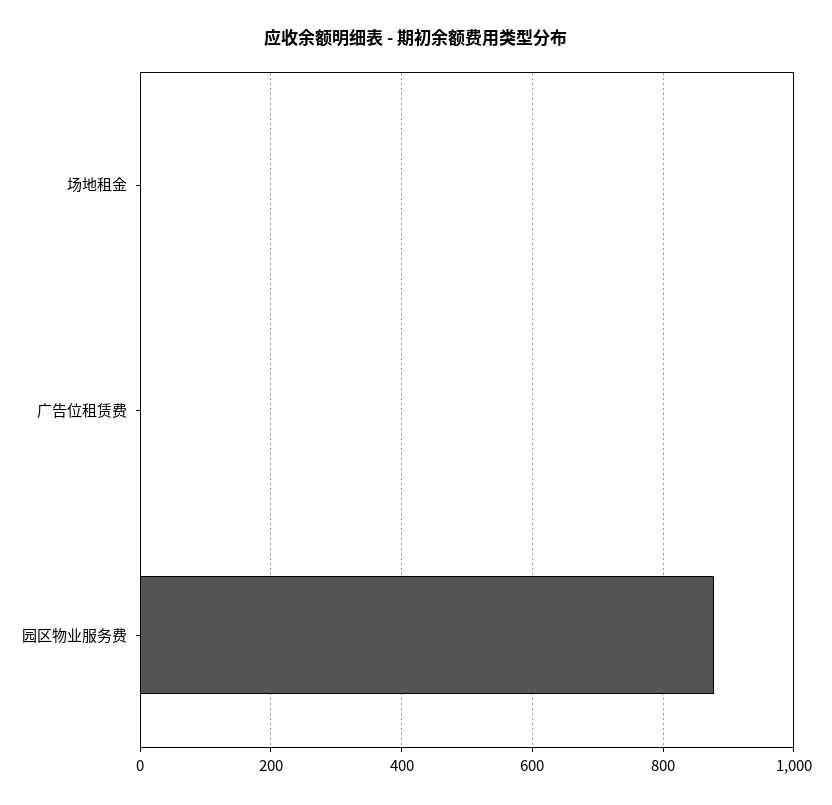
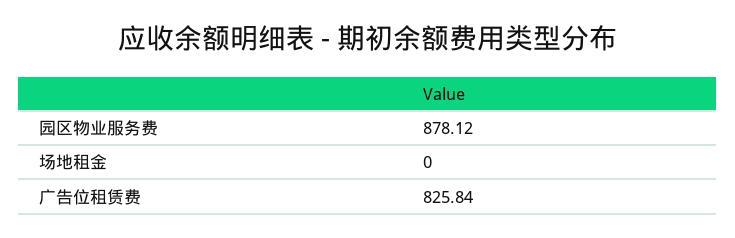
  {
    "场地租金": 0,
-   "广告位租赁费": 0,
+   "广告位租赁费": 825.84,
    "园区物业服务费": 878.12
  }

